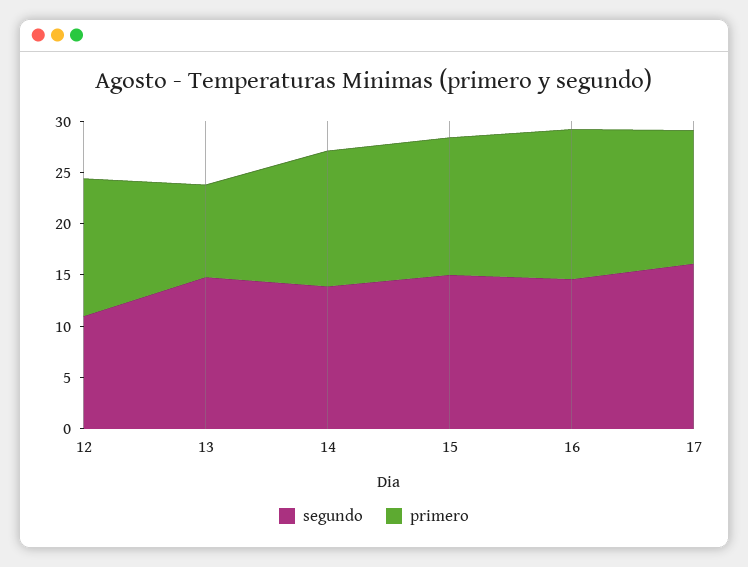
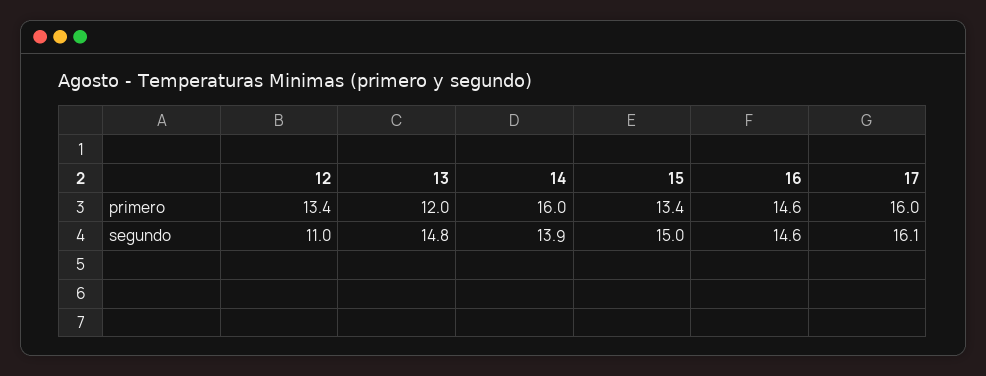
  {
    "segundo": {
      "12": 11,
      "13": 14.8,
      "14": 13.9,
      "15": 15,
      "16": 14.6,
      "17": 16.1
    },
    "primero": {
      "12": 13.4,
-     "13": 9,
+     "13": 12,
-     "14": 13,
+     "14": 16,
      "15": 13.4,
      "16": 14.6,
-     "17": 13
+     "17": 16
    }
  }

